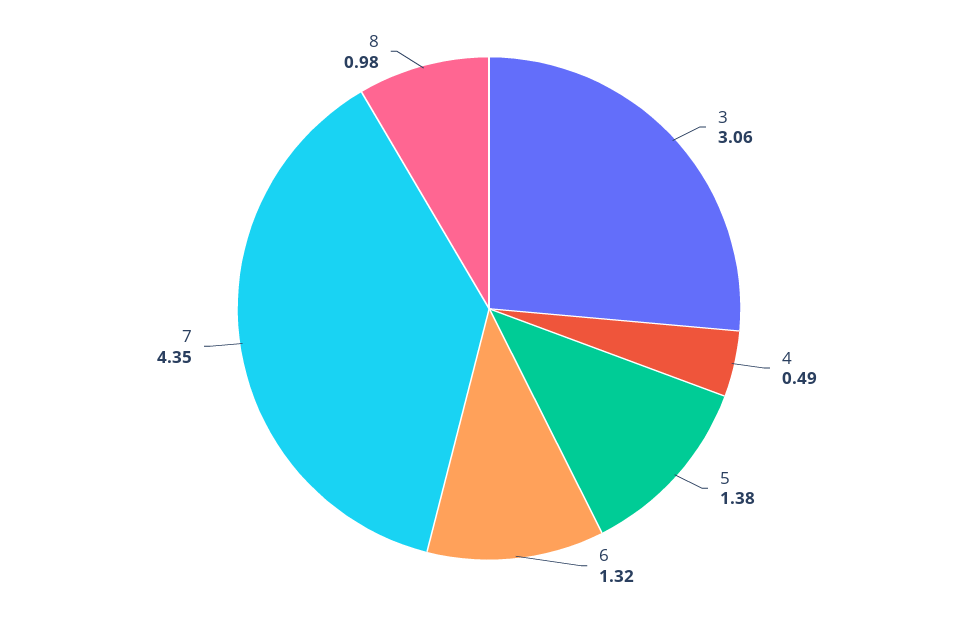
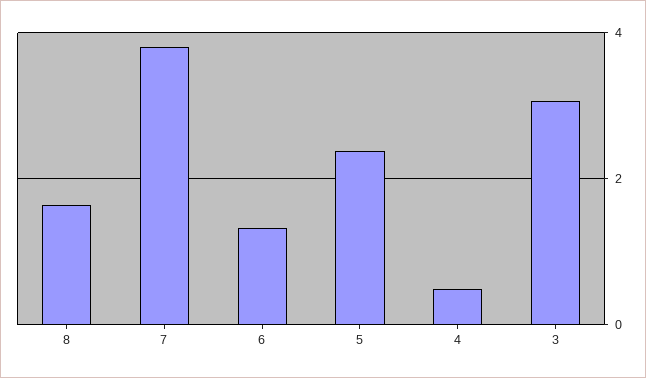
  {
    "3": 3.06,
    "4": 0.49,
-   "5": 1.38,
+   "5": 2.4,
    "6": 1.32,
-   "7": 4.35,
+   "7": 3.8,
-   "8": 0.98
+   "8": 1.6
  }

